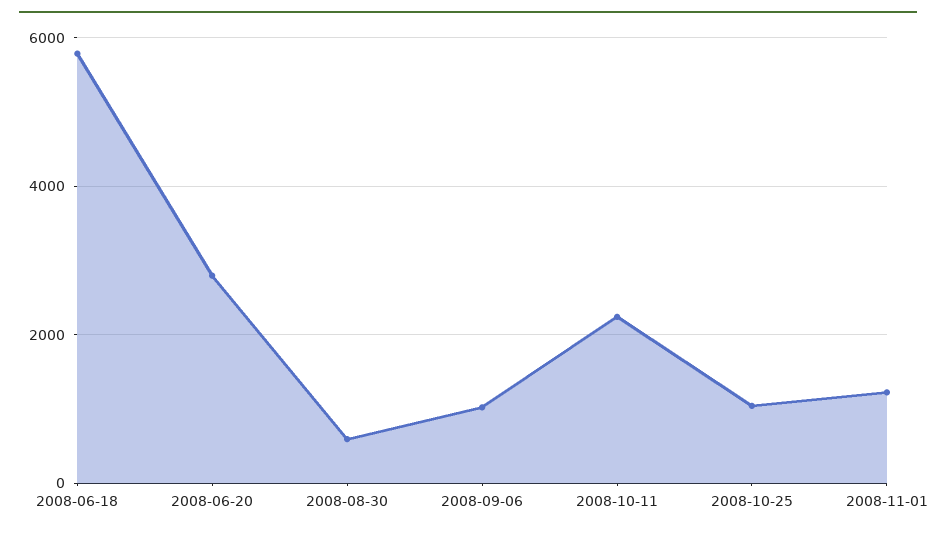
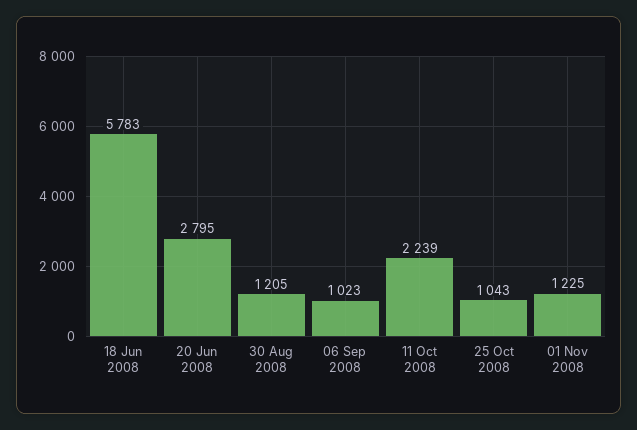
  {
    "2008-06-18": 5783,
    "2008-06-20": 2795,
-   "2008-08-30": 600,
+   "2008-08-30": 1205,
    "2008-09-06": 1023,
    "2008-10-11": 2239,
    "2008-10-25": 1043,
    "2008-11-01": 1225
  }

